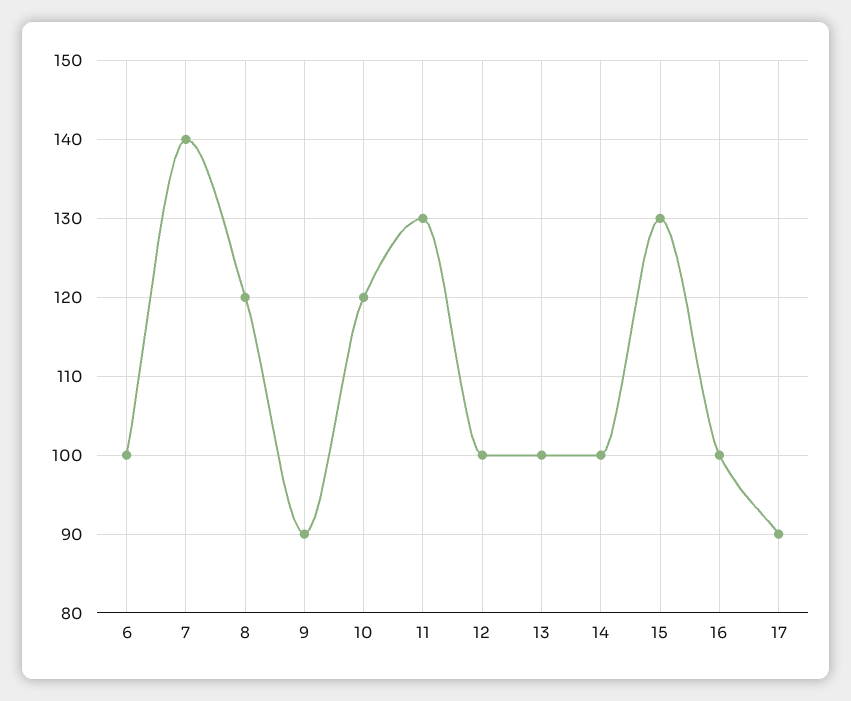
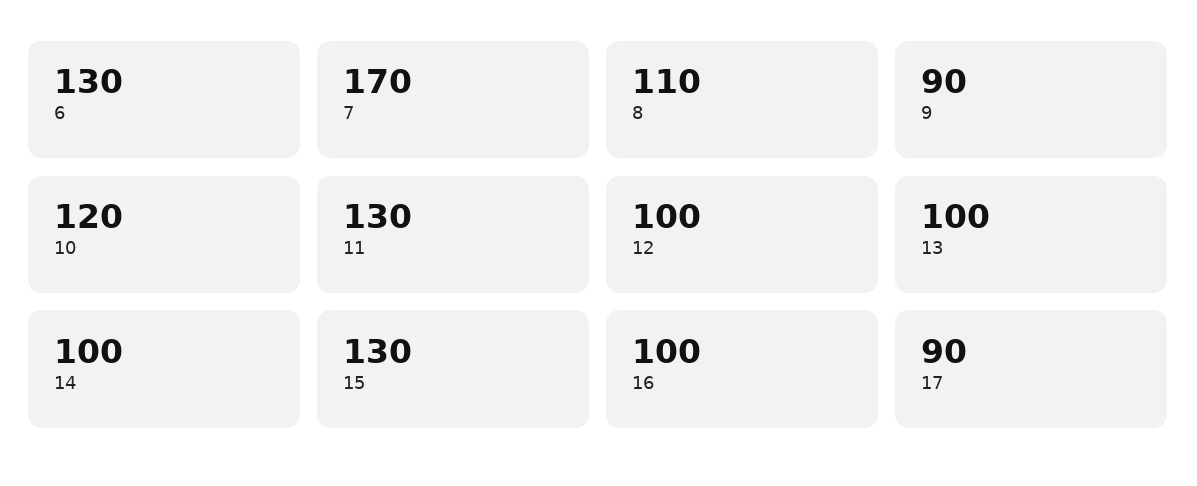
  {
-   "6": 100,
+   "6": 130,
-   "7": 140,
+   "7": 170,
-   "8": 120,
+   "8": 110,
    "9": 90,
    "10": 120,
    "11": 130,
    "12": 100,
    "13": 100,
    "14": 100,
    "15": 130,
    "16": 100,
    "17": 90
  }

